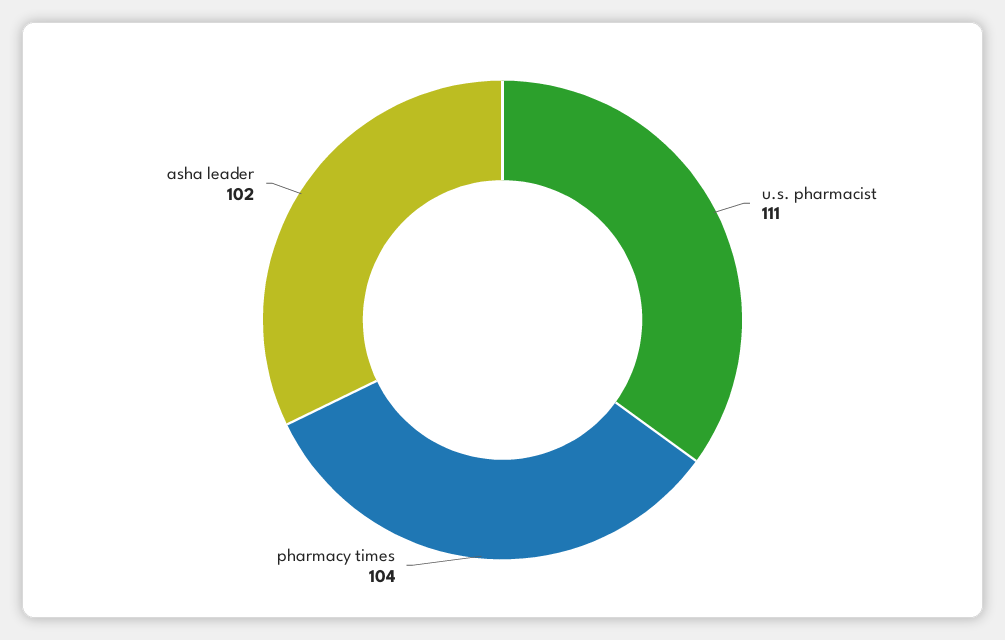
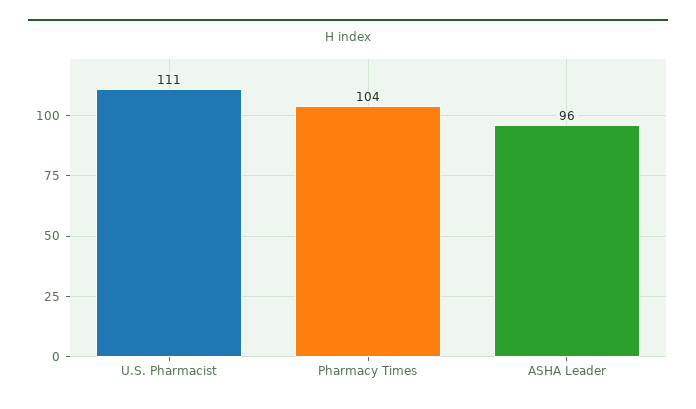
  {
    "u.s. pharmacist": 111,
    "pharmacy times": 104,
-   "asha leader": 102
+   "asha leader": 96
  }

